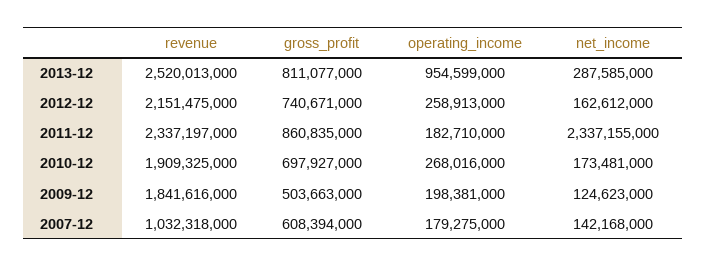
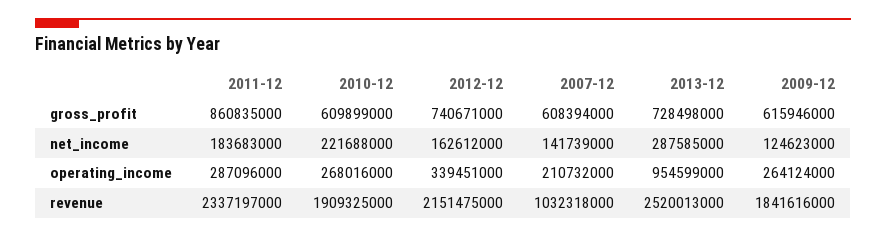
  {
    "revenue": {
      "2013-12": 2520013000,
      "2012-12": 2151475000,
      "2011-12": 2337197000,
      "2010-12": 1909325000,
      "2009-12": 1841616000,
      "2007-12": 1032318000
    },
    "gross_profit": {
-     "2013-12": 811077000,
+     "2013-12": 728498000,
      "2012-12": 740671000,
      "2011-12": 860835000,
-     "2010-12": 697927000,
+     "2010-12": 609899000,
-     "2009-12": 503663000,
+     "2009-12": 615946000,
      "2007-12": 608394000
    },
    "operating_income": {
      "2013-12": 954599000,
-     "2012-12": 258913000,
+     "2012-12": 339451000,
-     "2011-12": 182710000,
+     "2011-12": 287096000,
      "2010-12": 268016000,
-     "2009-12": 198381000,
+     "2009-12": 264124000,
-     "2007-12": 179275000
+     "2007-12": 210732000
    },
    "net_income": {
      "2013-12": 287585000,
      "2012-12": 162612000,
-     "2011-12": 2337155000,
+     "2011-12": 183683000,
-     "2010-12": 173481000,
+     "2010-12": 221688000,
      "2009-12": 124623000,
-     "2007-12": 142168000
+     "2007-12": 141739000
    }
  }

